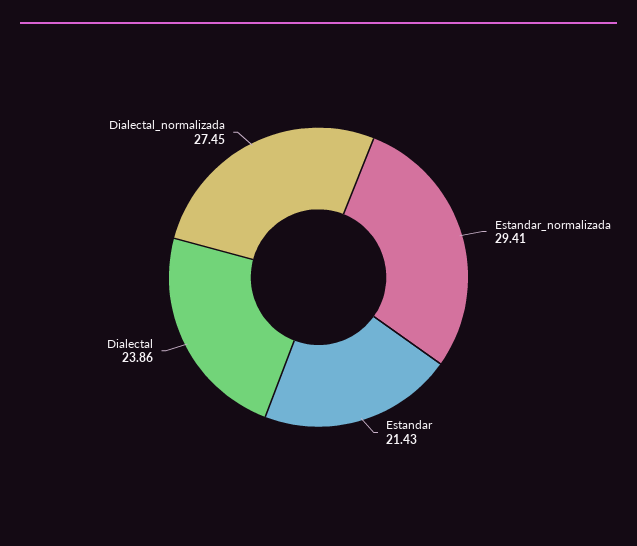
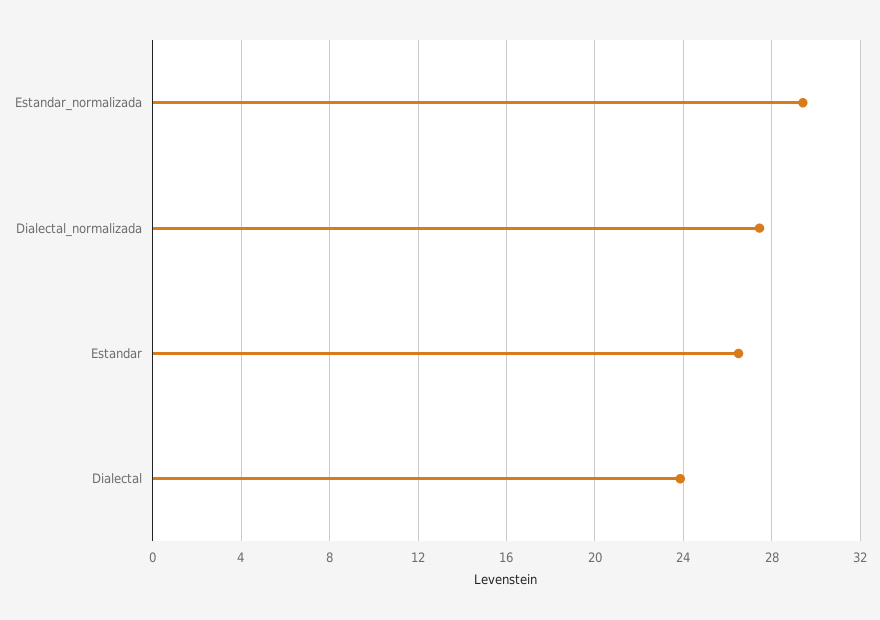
  {
    "Estandar_normalizada": 29.41,
-   "Estandar": 21.43,
+   "Estandar": 26.5,
    "Dialectal": 23.86,
    "Dialectal_normalizada": 27.45
  }

